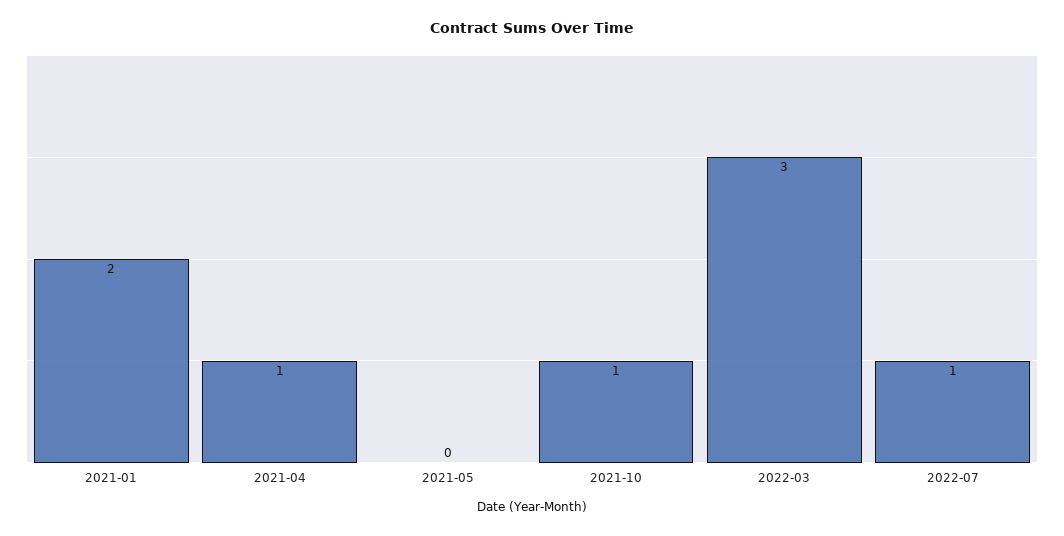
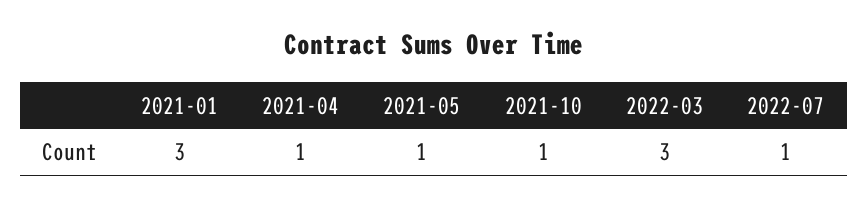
  {
-   "2021-01": 2,
+   "2021-01": 3,
    "2021-04": 1,
-   "2021-05": 0,
+   "2021-05": 1,
    "2021-10": 1,
    "2022-03": 3,
    "2022-07": 1
  }

